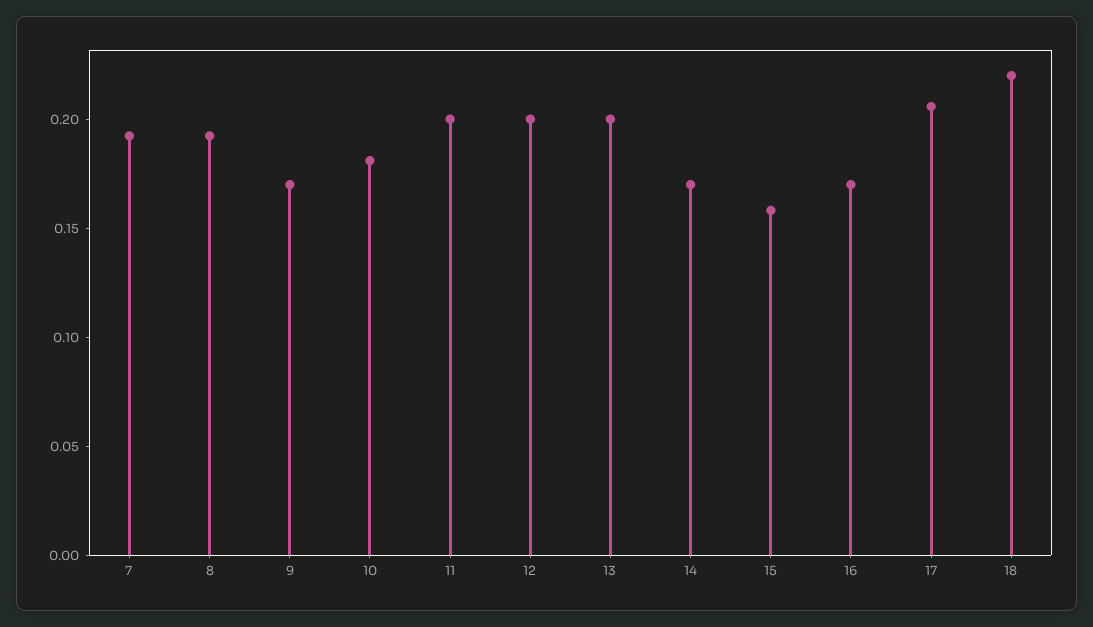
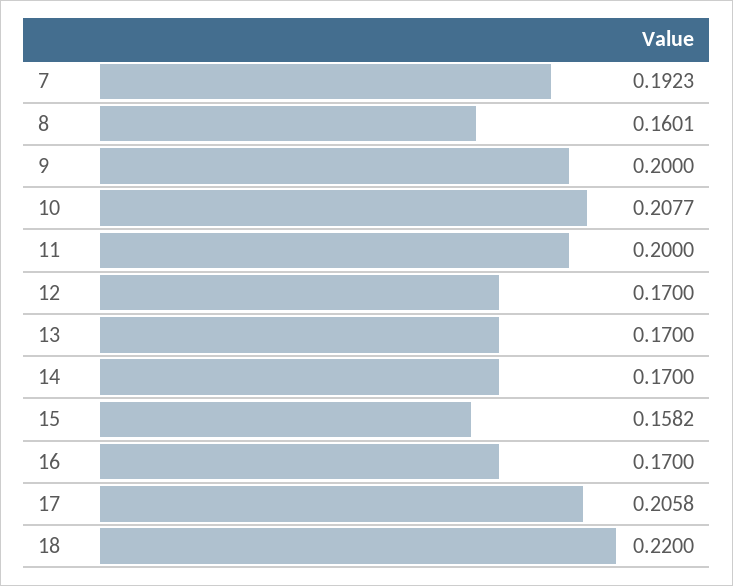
  {
    "7": 0.1923,
-   "8": 0.19,
+   "8": 0.1601,
-   "9": 0.17,
+   "9": 0.2,
-   "10": 0.18,
+   "10": 0.2077,
    "11": 0.2,
-   "12": 0.2,
+   "12": 0.17,
-   "13": 0.2,
+   "13": 0.17,
    "14": 0.17,
    "15": 0.1582,
    "16": 0.17,
    "17": 0.2058,
    "18": 0.22
  }

